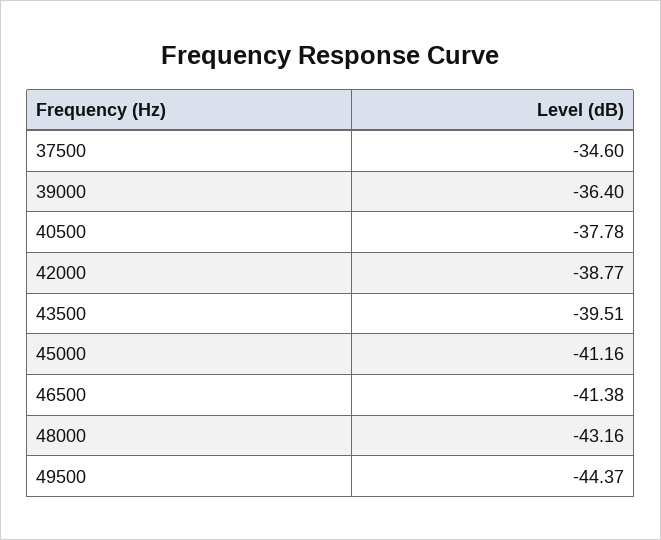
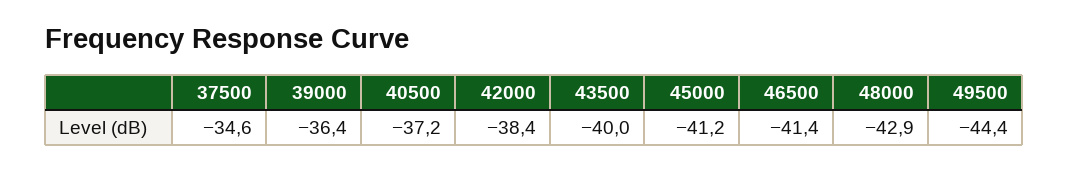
  {
    "37500": -34.6,
    "39000": -36.4,
-   "40500": -37.78,
+   "40500": -37.2,
-   "42000": -38.77,
+   "42000": -38.4,
-   "43500": -39.51,
+   "43500": -40,
    "45000": -41.16,
    "46500": -41.38,
-   "48000": -43.16,
+   "48000": -42.9,
    "49500": -44.37
  }

